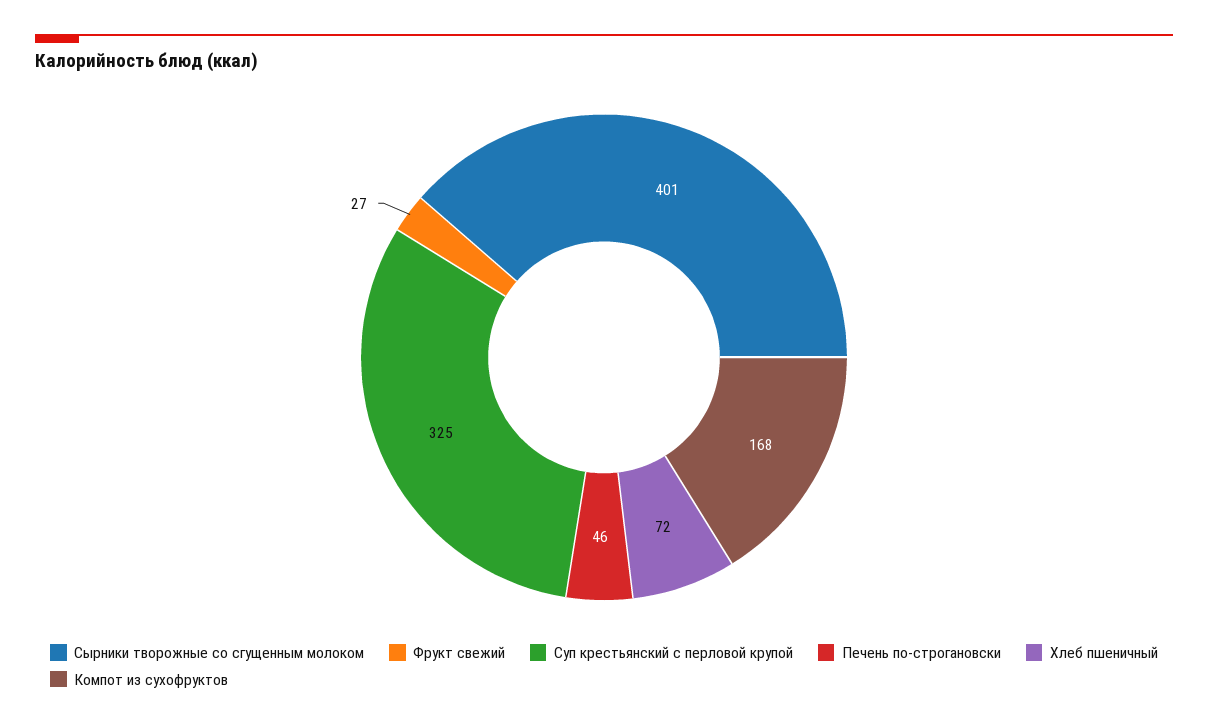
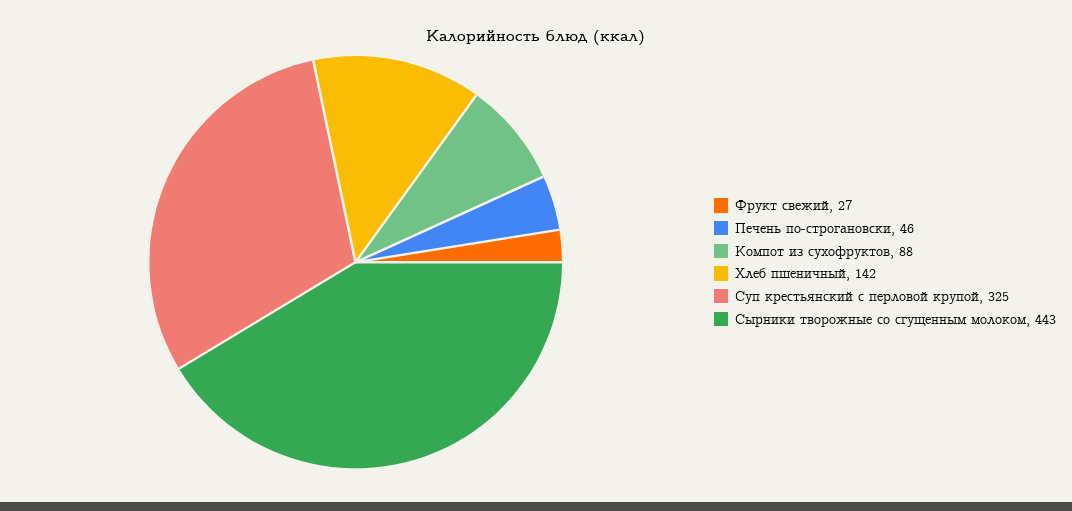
  {
-   "Сырники творожные со сгущенным молоком": 401,
+   "Сырники творожные со сгущенным молоком": 443,
    "Фрукт свежий": 27,
    "Суп крестьянский с перловой крупой": 325,
    "Печень по-строгановски": 46,
-   "Хлеб пшеничный": 72,
+   "Хлеб пшеничный": 142,
-   "Компот из сухофруктов": 168
+   "Компот из сухофруктов": 88
  }

